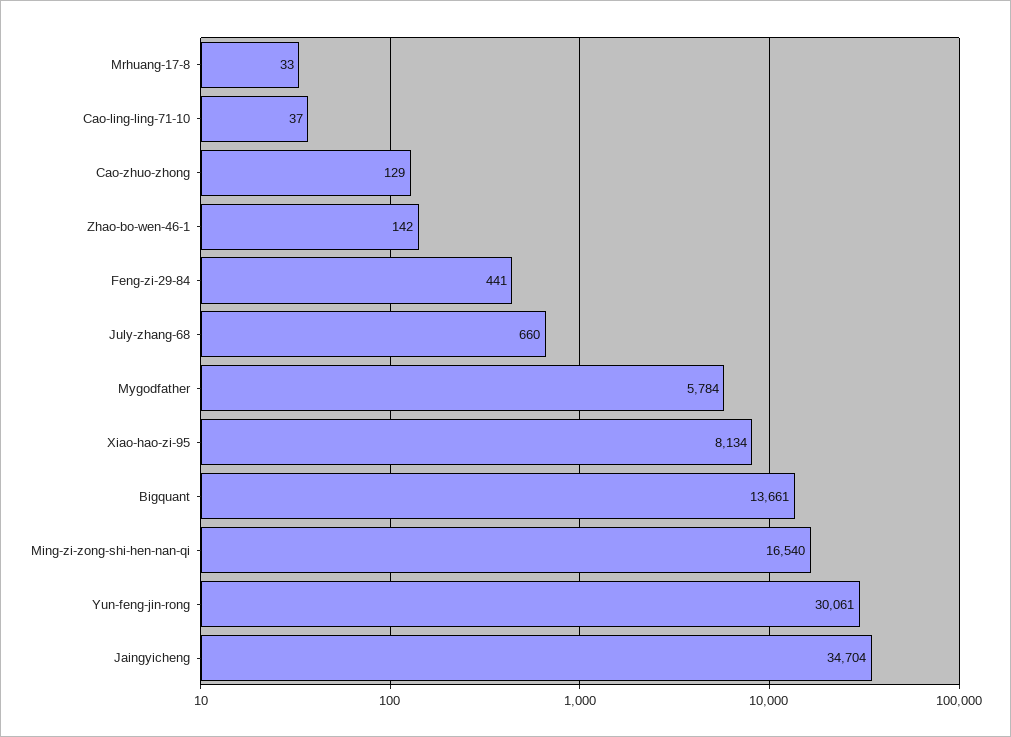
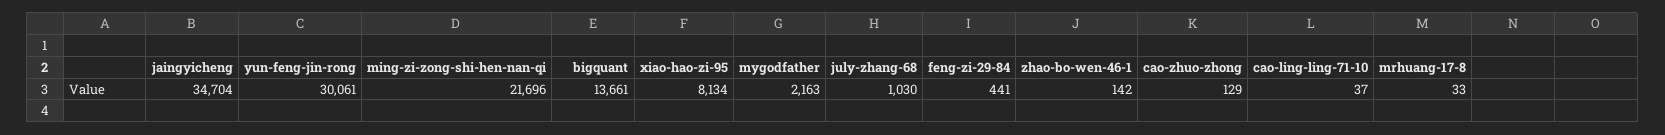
  {
    "Mrhuang-17-8": 33,
    "Cao-ling-ling-71-10": 37,
    "Cao-zhuo-zhong": 129,
    "Zhao-bo-wen-46-1": 142,
    "Feng-zi-29-84": 441,
-   "July-zhang-68": 660,
+   "July-zhang-68": 1030,
-   "Mygodfather": 5784,
+   "Mygodfather": 2163,
    "Xiao-hao-zi-95": 8134,
    "Bigquant": 13661,
-   "Ming-zi-zong-shi-hen-nan-qi": 16540,
+   "Ming-zi-zong-shi-hen-nan-qi": 21696,
    "Yun-feng-jin-rong": 30061,
    "Jaingyicheng": 34704
  }

